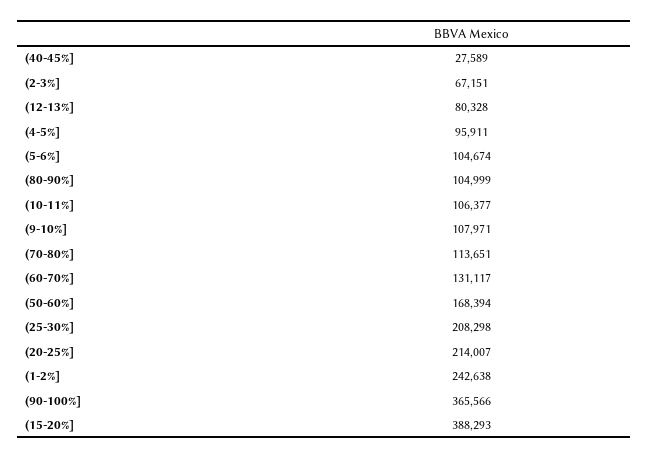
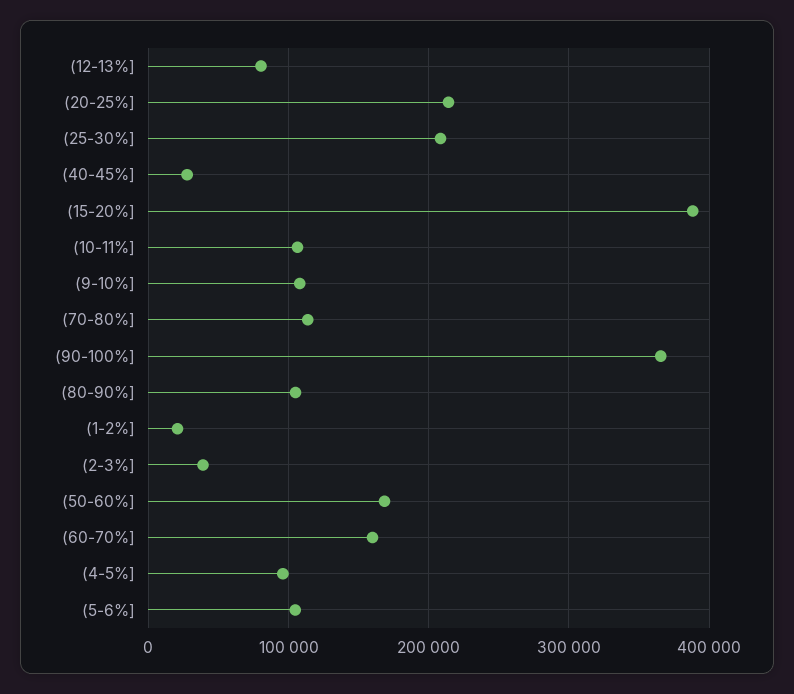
  {
    "(40-45%]": 27589,
-   "(2-3%]": 67151,
+   "(2-3%]": 40000,
    "(12-13%]": 80328,
    "(4-5%]": 95911,
    "(5-6%]": 104674,
    "(80-90%]": 104999,
    "(10-11%]": 106377,
    "(9-10%]": 107971,
    "(70-80%]": 113651,
-   "(60-70%]": 131117,
+   "(60-70%]": 160000,
    "(50-60%]": 168394,
    "(25-30%]": 208298,
    "(20-25%]": 214007,
-   "(1-2%]": 242638,
+   "(1-2%]": 20000,
    "(90-100%]": 365566,
    "(15-20%]": 388293
  }

